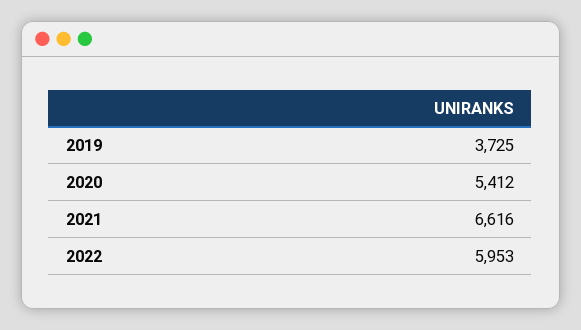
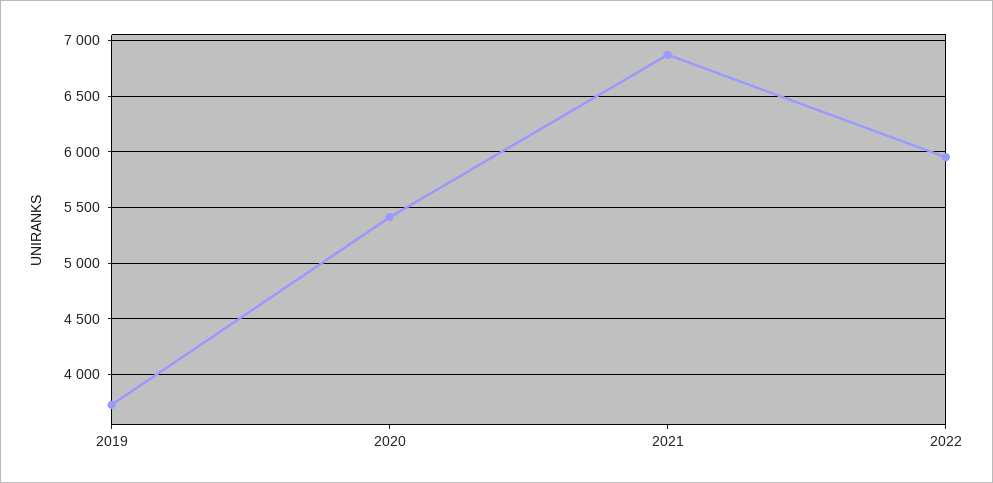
  {
    "2019": 3725,
    "2020": 5412,
-   "2021": 6616,
+   "2021": 6900,
    "2022": 5953
  }

